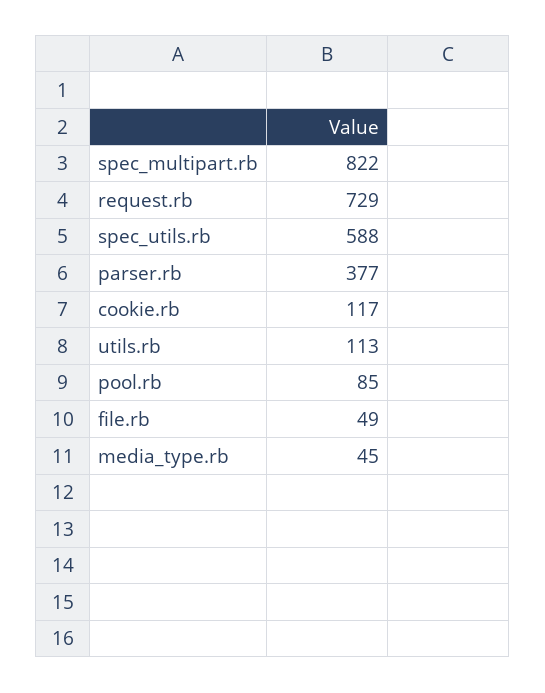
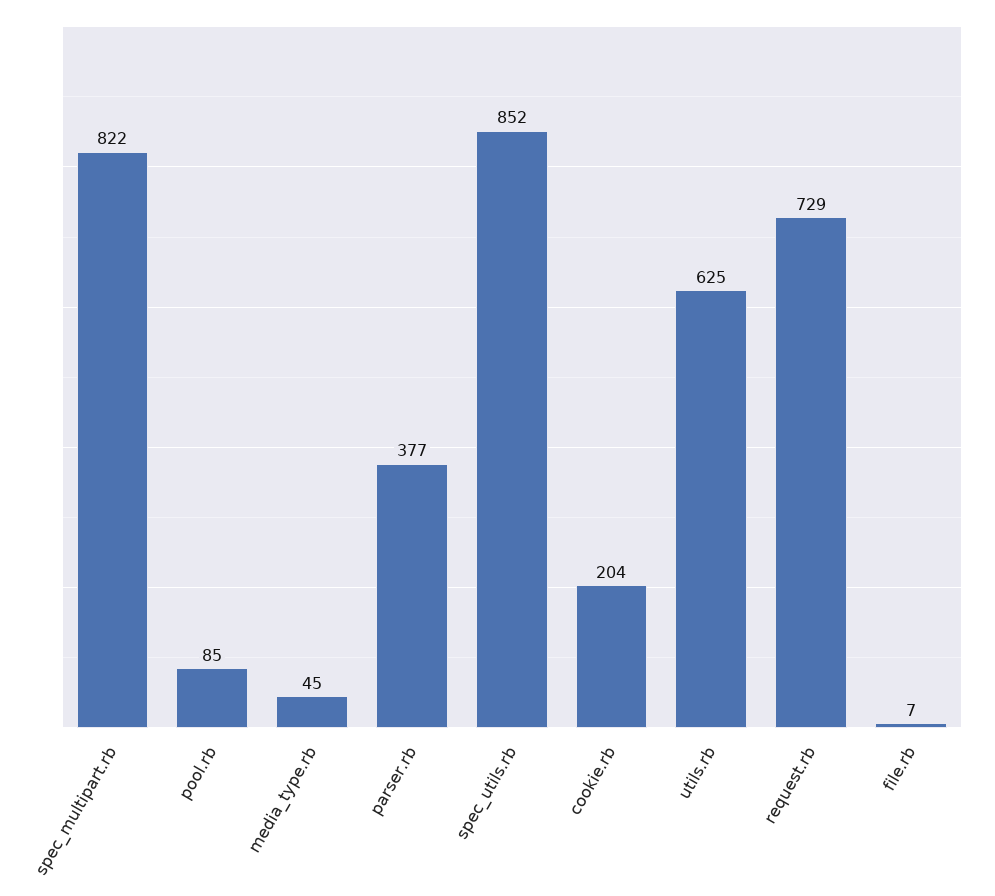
  {
    "spec_multipart.rb": 822,
    "request.rb": 729,
-   "spec_utils.rb": 588,
+   "spec_utils.rb": 852,
    "parser.rb": 377,
-   "cookie.rb": 117,
+   "cookie.rb": 204,
-   "utils.rb": 113,
+   "utils.rb": 625,
    "pool.rb": 85,
-   "file.rb": 49,
+   "file.rb": 7,
    "media_type.rb": 45
  }

